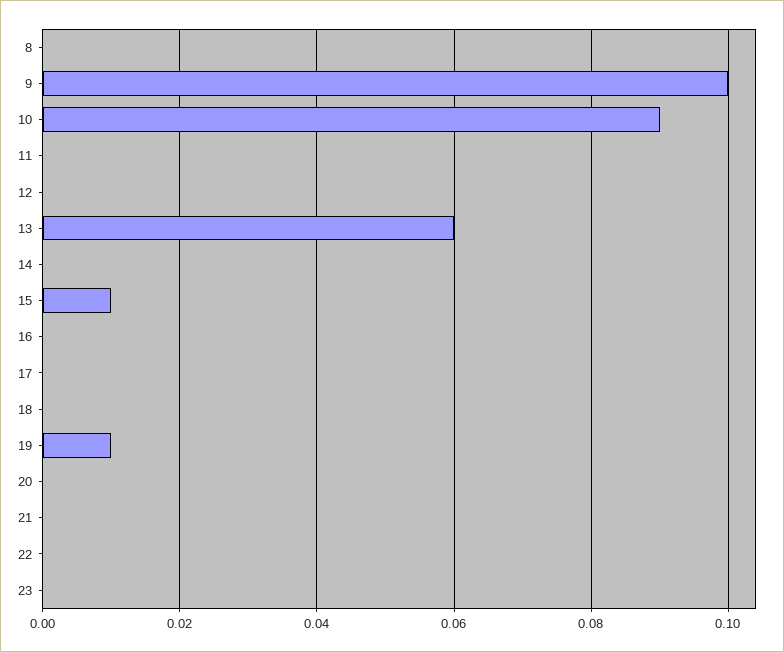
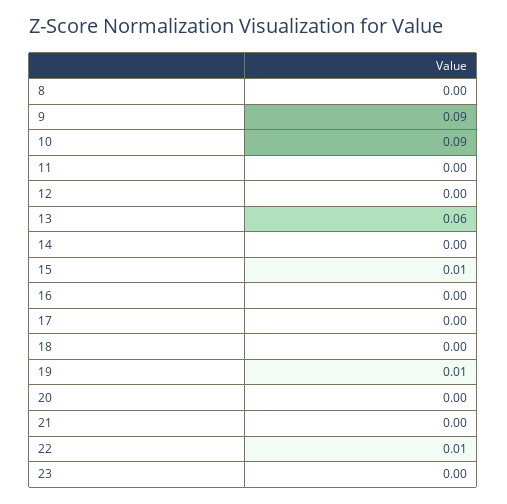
  {
    "8": 0,
-   "9": 0.1,
+   "9": 0.09,
    "10": 0.09,
    "11": 0,
    "12": 0,
    "13": 0.06,
    "14": 0,
    "15": 0.01,
    "16": 0,
    "17": 0,
    "18": 0,
    "19": 0.01,
    "20": 0,
    "21": 0,
-   "22": 0,
+   "22": 0.01,
    "23": 0
  }

